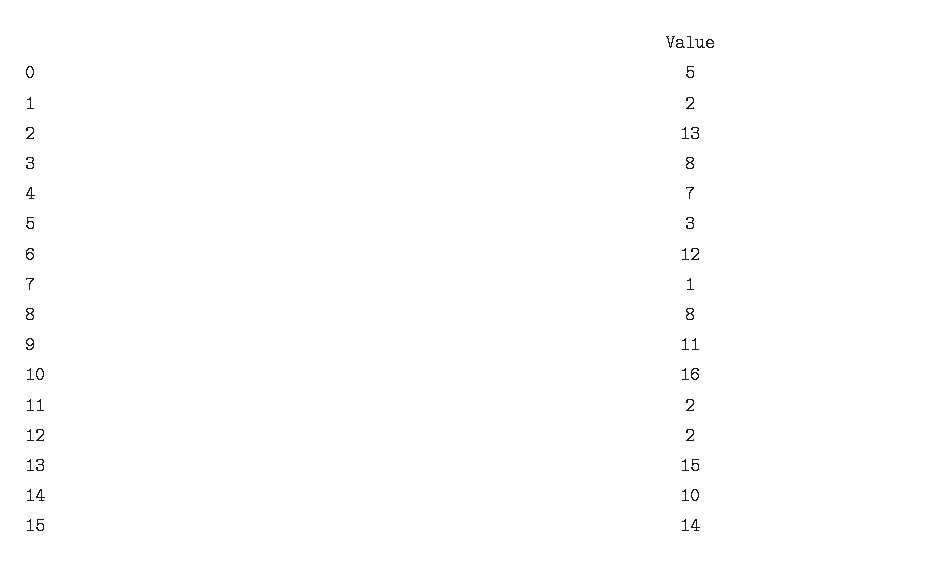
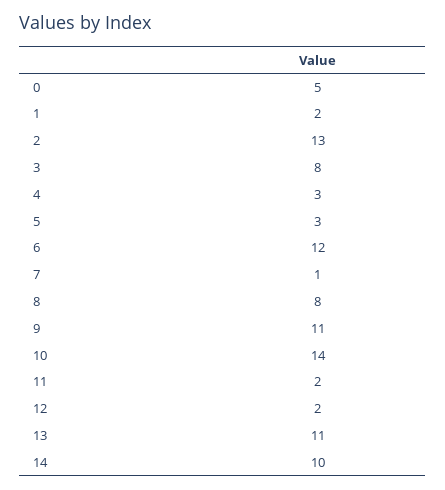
  {
    "0": 5,
    "1": 2,
    "2": 13,
    "3": 8,
-   "4": 7,
+   "4": 3,
    "5": 3,
    "6": 12,
    "7": 1,
    "8": 8,
    "9": 11,
-   "10": 16,
+   "10": 14,
    "11": 2,
    "12": 2,
-   "13": 15,
+   "13": 11,
-   "14": 10,
+   "14": 10
-   "15": 14
  }

